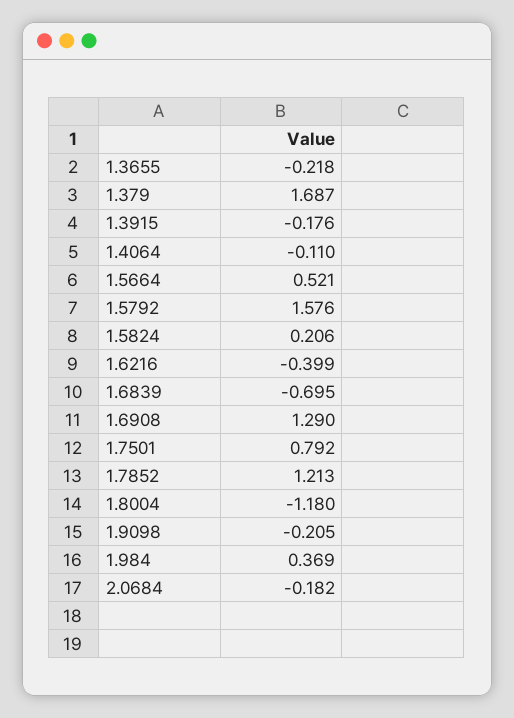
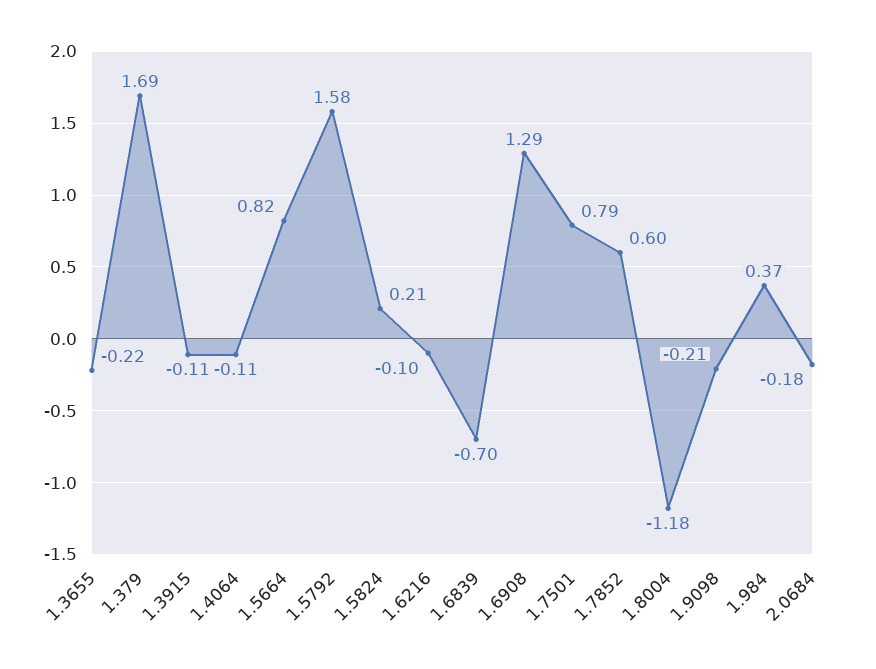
  {
    "1.3655": -0.218,
    "1.379": 1.687,
-   "1.3915": -0.176,
+   "1.3915": -0.11,
    "1.4064": -0.11,
-   "1.5664": 0.521,
+   "1.5664": 0.82,
    "1.5792": 1.576,
    "1.5824": 0.206,
-   "1.6216": -0.399,
+   "1.6216": -0.1,
    "1.6839": -0.695,
    "1.6908": 1.29,
    "1.7501": 0.792,
-   "1.7852": 1.213,
+   "1.7852": 0.6,
    "1.8004": -1.18,
    "1.9098": -0.205,
    "1.984": 0.369,
    "2.0684": -0.182
  }

